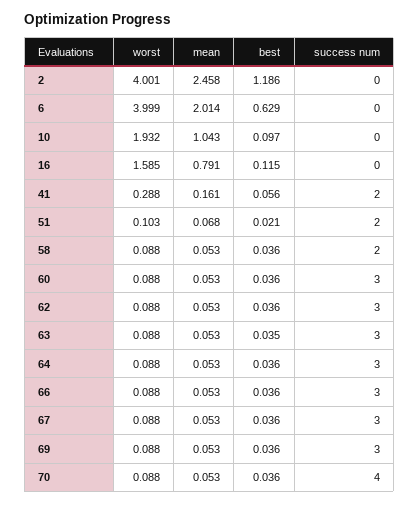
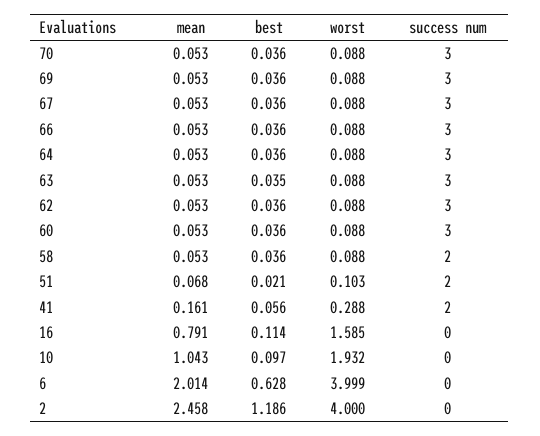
  {
    "worst": {
-     "2": 4.001,
+     "2": 4,
      "6": 3.999,
      "10": 1.932,
      "16": 1.585,
      "41": 0.288,
      "51": 0.103,
      "58": 0.088,
      "60": 0.088,
      "62": 0.088,
      "63": 0.088,
      "64": 0.088,
      "66": 0.088,
      "67": 0.088,
      "69": 0.088,
      "70": 0.088
    },
    "mean": {
      "2": 2.458,
      "6": 2.014,
      "10": 1.043,
      "16": 0.791,
      "41": 0.161,
      "51": 0.068,
      "58": 0.053,
      "60": 0.053,
      "62": 0.053,
      "63": 0.053,
      "64": 0.053,
      "66": 0.053,
      "67": 0.053,
      "69": 0.053,
      "70": 0.053
    },
    "best": {
      "2": 1.186,
-     "6": 0.629,
+     "6": 0.628,
      "10": 0.097,
-     "16": 0.115,
+     "16": 0.114,
      "41": 0.056,
      "51": 0.021,
      "58": 0.036,
      "60": 0.036,
      "62": 0.036,
      "63": 0.035,
      "64": 0.036,
      "66": 0.036,
      "67": 0.036,
      "69": 0.036,
      "70": 0.036
    },
    "success num": {
      "2": 0,
      "6": 0,
      "10": 0,
      "16": 0,
      "41": 2,
      "51": 2,
      "58": 2,
      "60": 3,
      "62": 3,
      "63": 3,
      "64": 3,
      "66": 3,
      "67": 3,
      "69": 3,
-     "70": 4
+     "70": 3
    }
  }

